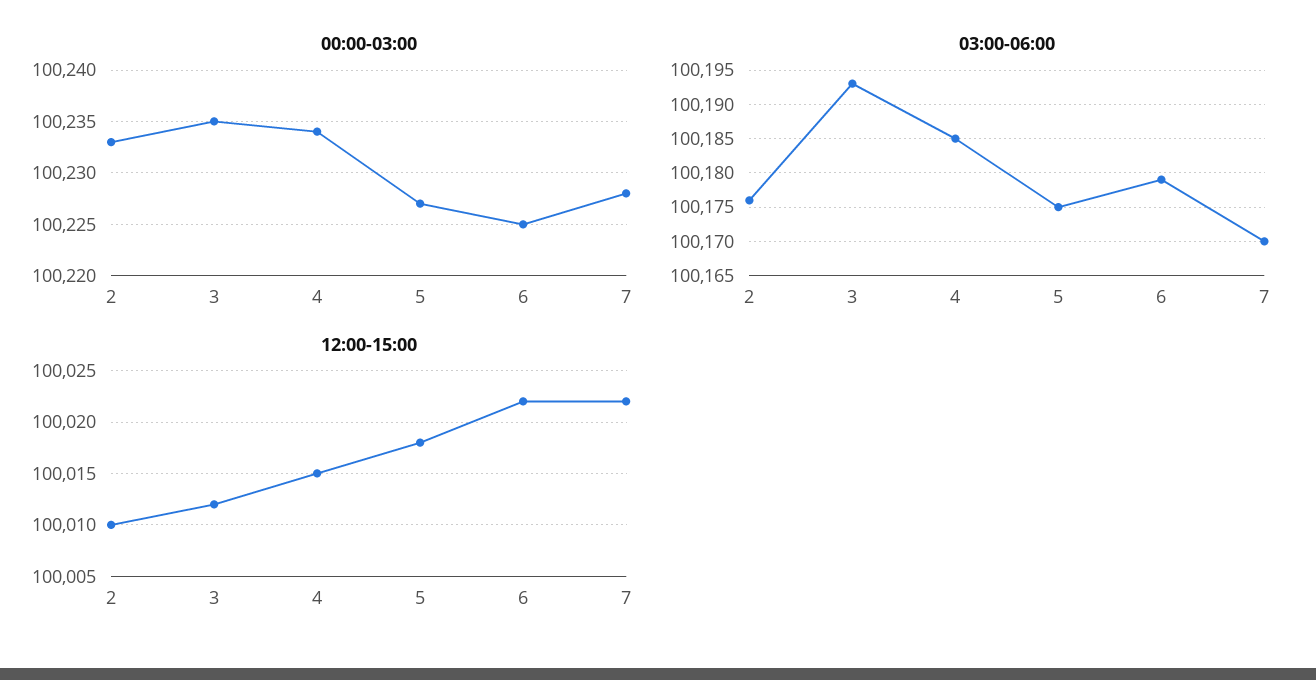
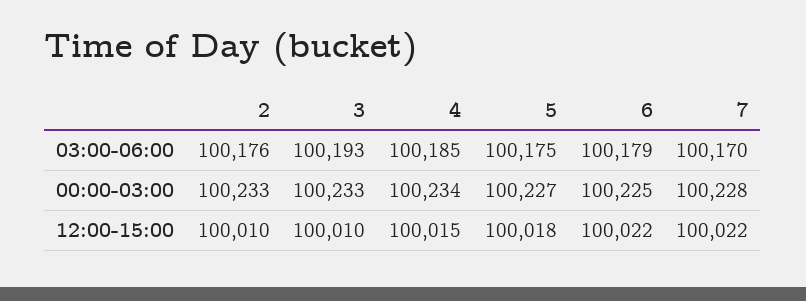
  {
    "00:00-03:00": {
      "2": 100233,
-     "3": 100235,
+     "3": 100233,
      "4": 100234,
      "5": 100227,
      "6": 100225,
      "7": 100228
    },
    "03:00-06:00": {
      "2": 100176,
      "3": 100193,
      "4": 100185,
      "5": 100175,
      "6": 100179,
      "7": 100170
    },
    "12:00-15:00": {
      "2": 100010,
-     "3": 100012,
+     "3": 100010,
      "4": 100015,
      "5": 100018,
      "6": 100022,
      "7": 100022
    }
  }

